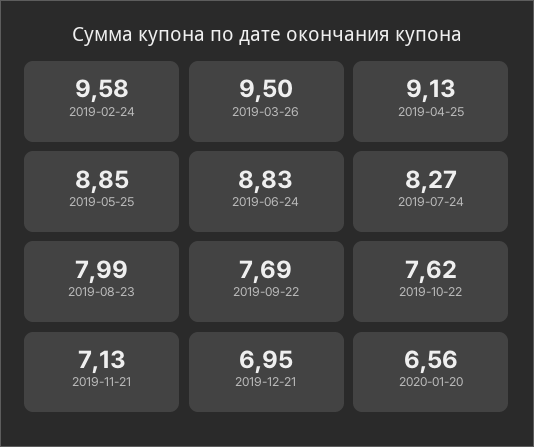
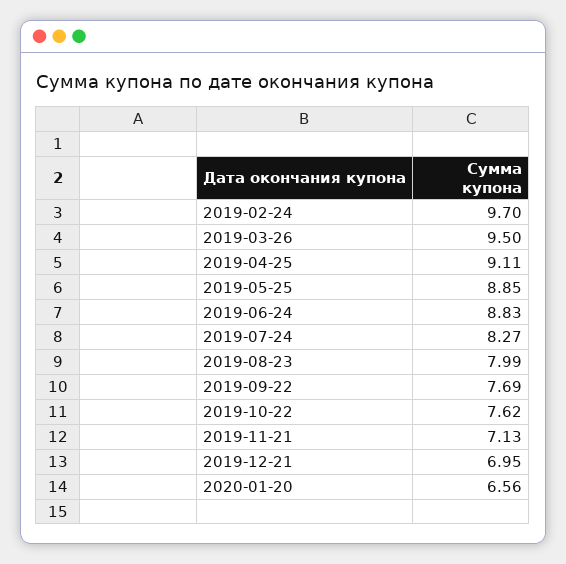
  {
-   "2019-02-24": 9.58,
+   "2019-02-24": 9.7,
    "2019-03-26": 9.5,
-   "2019-04-25": 9.13,
+   "2019-04-25": 9.11,
    "2019-05-25": 8.85,
    "2019-06-24": 8.83,
    "2019-07-24": 8.27,
    "2019-08-23": 7.99,
    "2019-09-22": 7.69,
    "2019-10-22": 7.62,
    "2019-11-21": 7.13,
    "2019-12-21": 6.95,
    "2020-01-20": 6.56
  }

